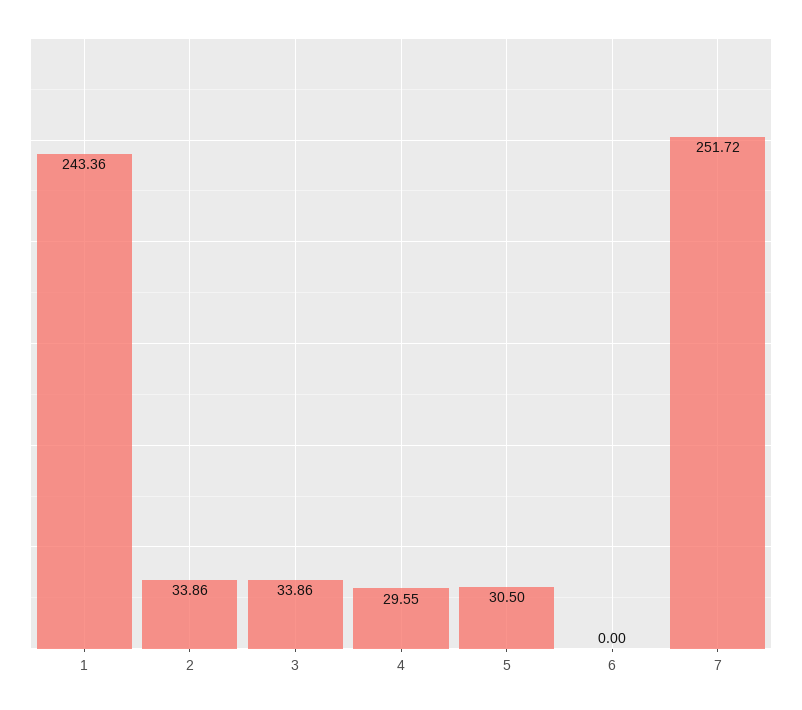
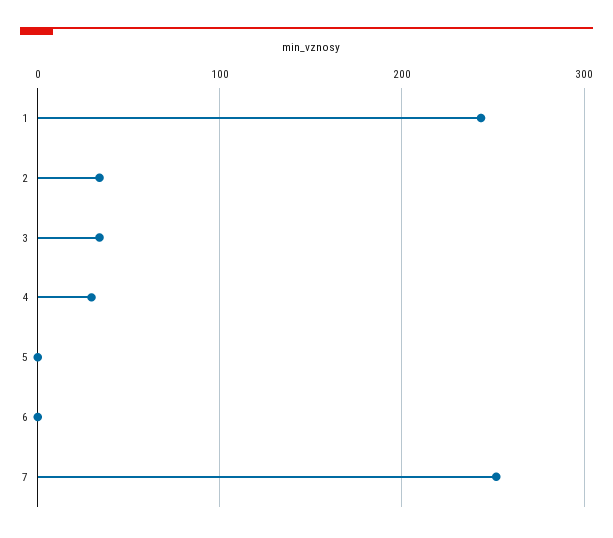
  {
    "1": 243.36,
    "2": 33.86,
    "3": 33.86,
    "4": 29.55,
-   "5": 30.5,
+   "5": 0,
    "6": 0,
    "7": 251.72
  }

